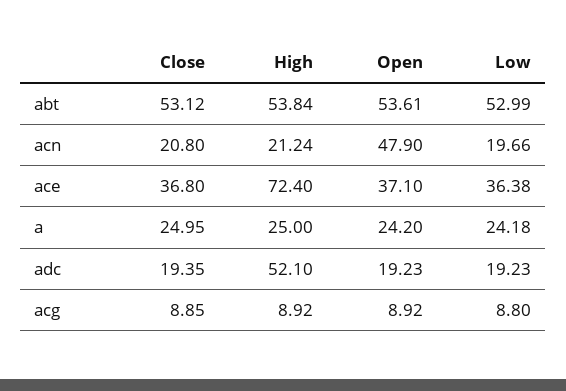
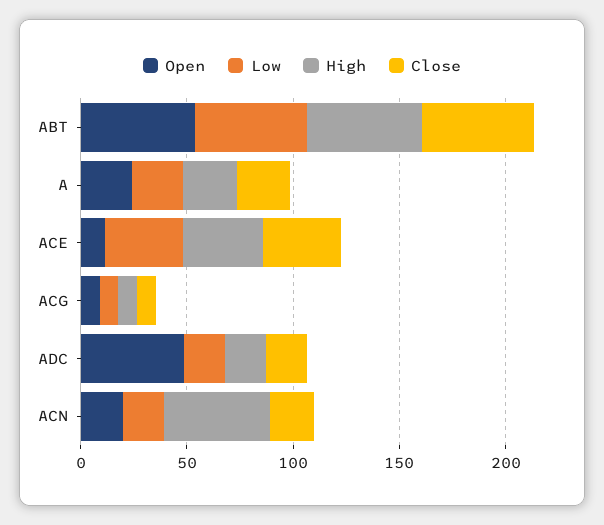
  {
    "Close": {
      "abt": 53.12,
      "acn": 20.8,
      "ace": 36.8,
      "a": 24.95,
      "adc": 19.35,
      "acg": 8.85
    },
    "High": {
      "abt": 53.84,
-     "acn": 21.24,
+     "acn": 50,
-     "ace": 72.4,
+     "ace": 40,
      "a": 25,
-     "adc": 52.1,
+     "adc": 20,
      "acg": 8.92
    },
    "Open": {
      "abt": 53.61,
-     "acn": 47.9,
+     "acn": 20,
-     "ace": 37.1,
+     "ace": 10,
      "a": 24.2,
-     "adc": 19.23,
+     "adc": 50,
      "acg": 8.92
    },
    "Low": {
      "abt": 52.99,
      "acn": 19.66,
      "ace": 36.38,
      "a": 24.18,
      "adc": 19.23,
      "acg": 8.8
    }
  }

